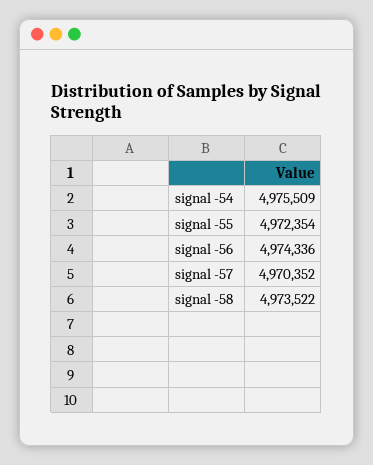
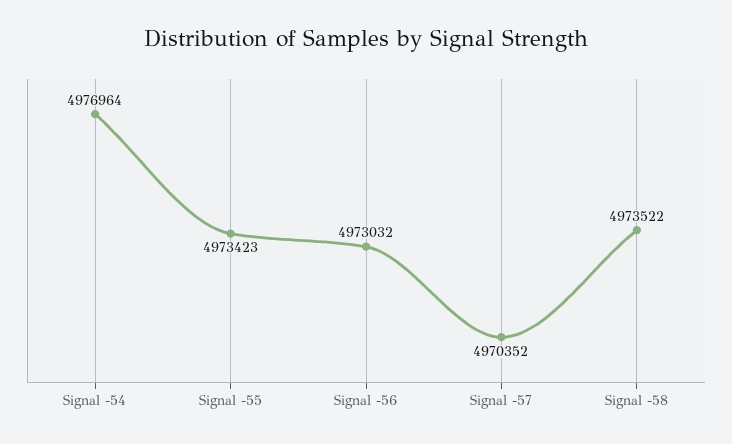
  {
-   "signal -54": 4975509,
+   "signal -54": 4976964,
-   "signal -55": 4972354,
+   "signal -55": 4973423,
-   "signal -56": 4974336,
+   "signal -56": 4973032,
    "signal -57": 4970352,
    "signal -58": 4973522
  }

